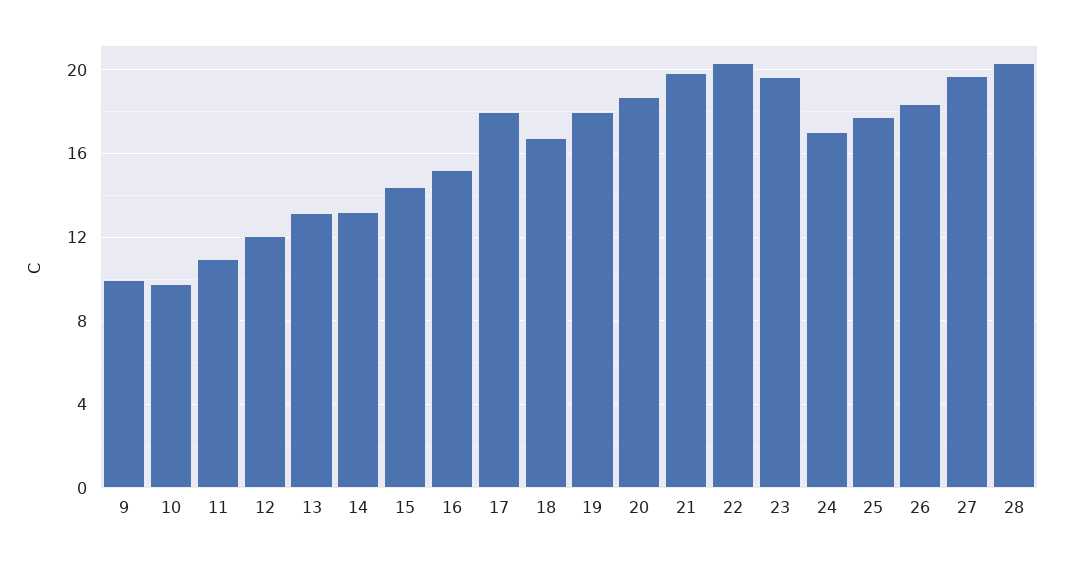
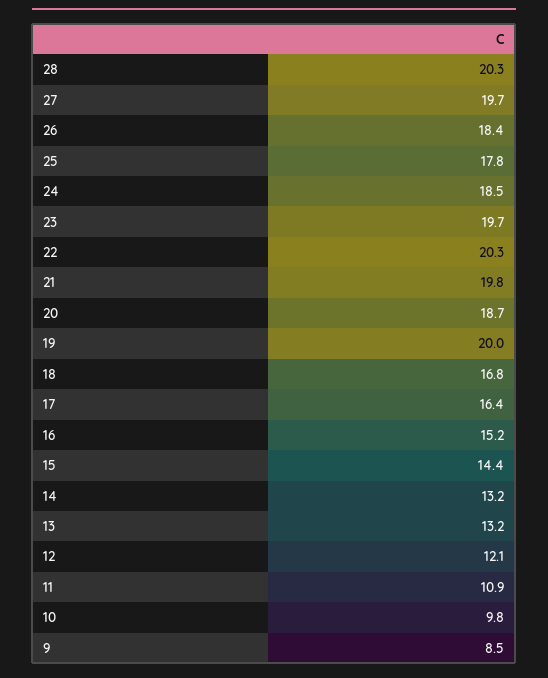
  {
-   "9": 10,
+   "9": 8.5,
    "10": 9.8,
    "11": 10.9,
    "12": 12.1,
    "13": 13.2,
    "14": 13.2,
    "15": 14.4,
    "16": 15.2,
-   "17": 18,
+   "17": 16.4,
    "18": 16.8,
-   "19": 18,
+   "19": 20,
    "20": 18.7,
    "21": 19.8,
    "22": 20.3,
    "23": 19.7,
-   "24": 17,
+   "24": 18.5,
    "25": 17.8,
    "26": 18.4,
    "27": 19.7,
    "28": 20.3
  }

